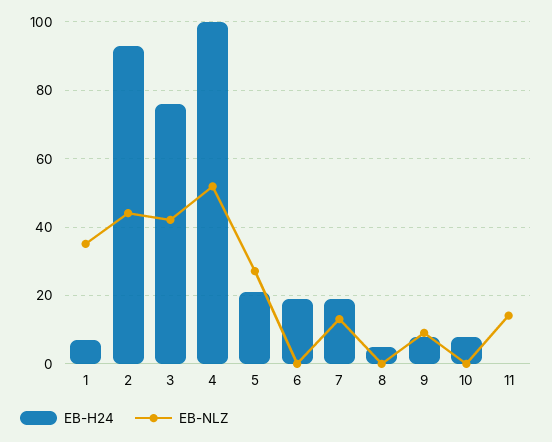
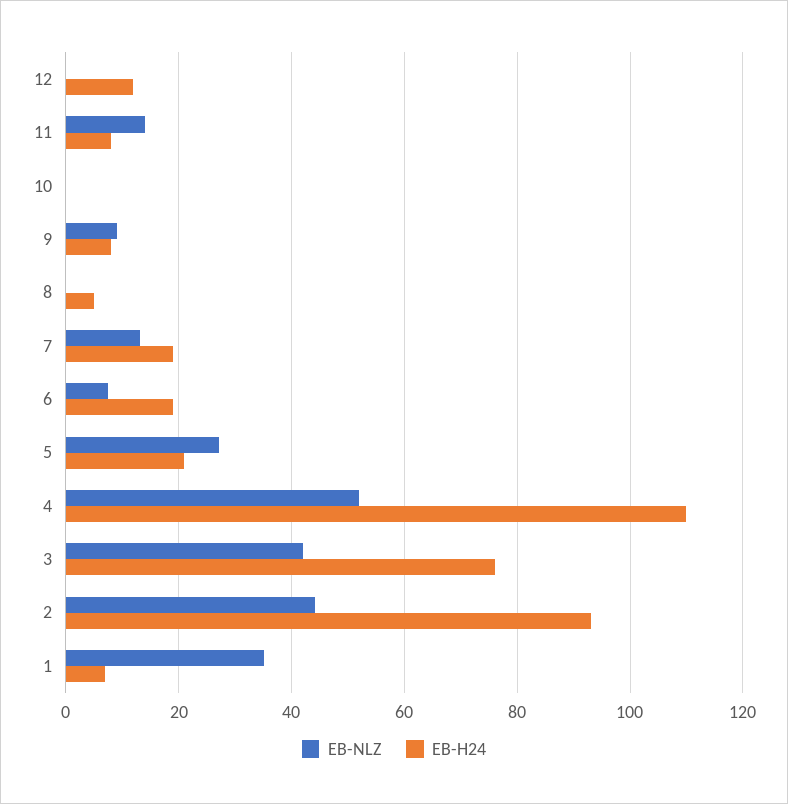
  {
    "EB-H24": {
      "1": 8,
      "2": 94,
      "3": 76,
-     "4": 100,
+     "4": 110,
      "5": 22,
      "6": 20,
      "7": 20,
      "8": 6,
      "9": 8,
-     "10": 8,
+     "10": 0,
-     "11": 0
+     "11": 8,
+     "12": 12
    },
    "EB-NLZ": {
      "1": 36,
      "2": 44,
      "3": 42,
      "4": 52,
      "5": 28,
-     "6": 0,
+     "6": 8,
      "7": 14,
      "8": 0,
      "9": 10,
      "10": 0,
-     "11": 14
+     "11": 14,
+     "12": 0
    }
  }

